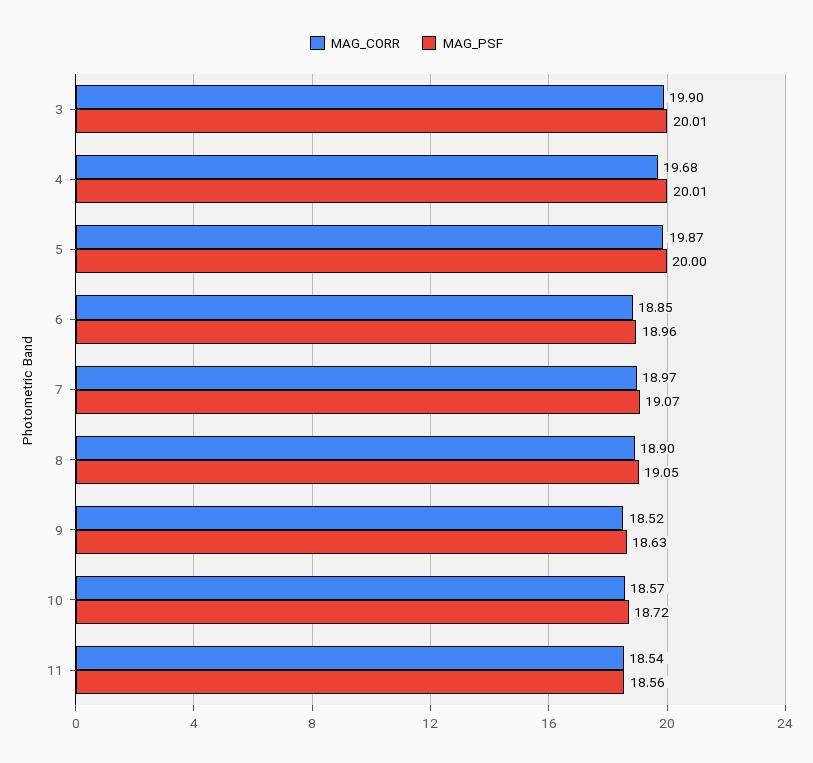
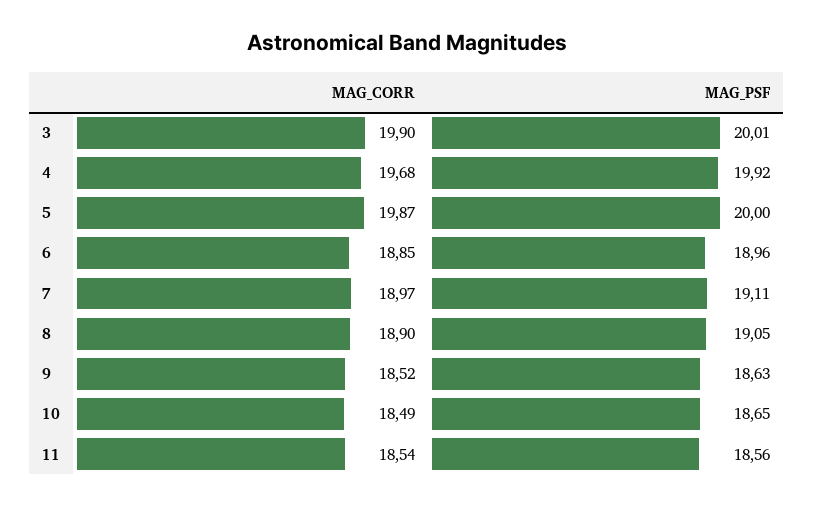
  {
    "MAG_CORR": {
      "3": 19.9,
      "4": 19.68,
      "5": 19.87,
      "6": 18.85,
      "7": 18.97,
      "8": 18.9,
      "9": 18.52,
-     "10": 18.57,
+     "10": 18.49,
      "11": 18.54
    },
    "MAG_PSF": {
      "3": 20.01,
-     "4": 20.01,
+     "4": 19.92,
      "5": 20,
      "6": 18.96,
-     "7": 19.07,
+     "7": 19.11,
      "8": 19.05,
      "9": 18.63,
-     "10": 18.72,
+     "10": 18.65,
      "11": 18.56
    }
  }

